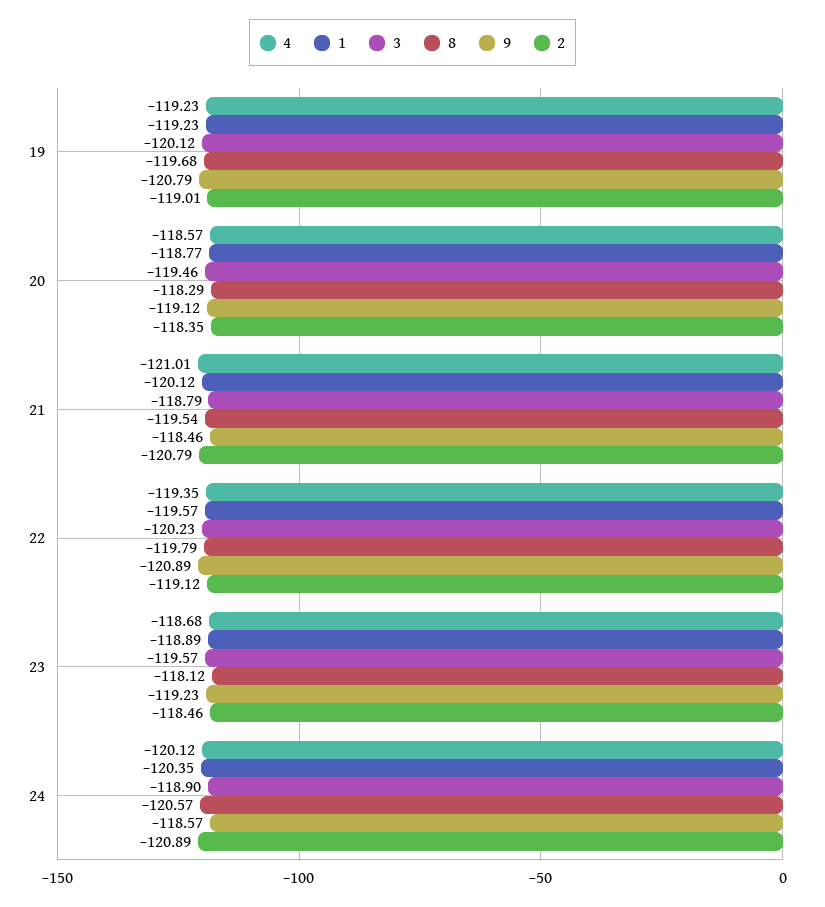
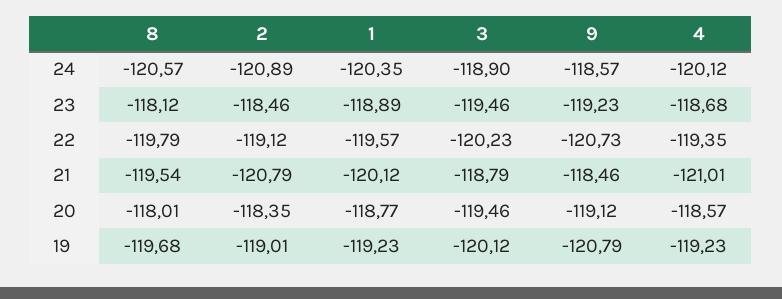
  {
    "4": {
      "19": -119.23,
      "20": -118.57,
      "21": -121.01,
      "22": -119.35,
      "23": -118.68,
      "24": -120.12
    },
    "1": {
      "19": -119.23,
      "20": -118.77,
      "21": -120.12,
      "22": -119.57,
      "23": -118.89,
      "24": -120.35
    },
    "3": {
      "19": -120.12,
      "20": -119.46,
      "21": -118.79,
      "22": -120.23,
-     "23": -119.57,
+     "23": -119.46,
      "24": -118.9
    },
    "8": {
      "19": -119.68,
-     "20": -118.29,
+     "20": -118.01,
      "21": -119.54,
      "22": -119.79,
      "23": -118.12,
      "24": -120.57
    },
    "9": {
      "19": -120.79,
      "20": -119.12,
      "21": -118.46,
-     "22": -120.89,
+     "22": -120.73,
      "23": -119.23,
      "24": -118.57
    },
    "2": {
      "19": -119.01,
      "20": -118.35,
      "21": -120.79,
      "22": -119.12,
      "23": -118.46,
      "24": -120.89
    }
  }

